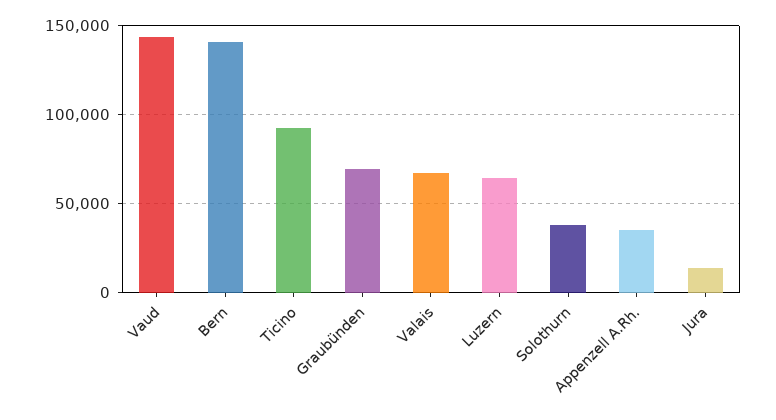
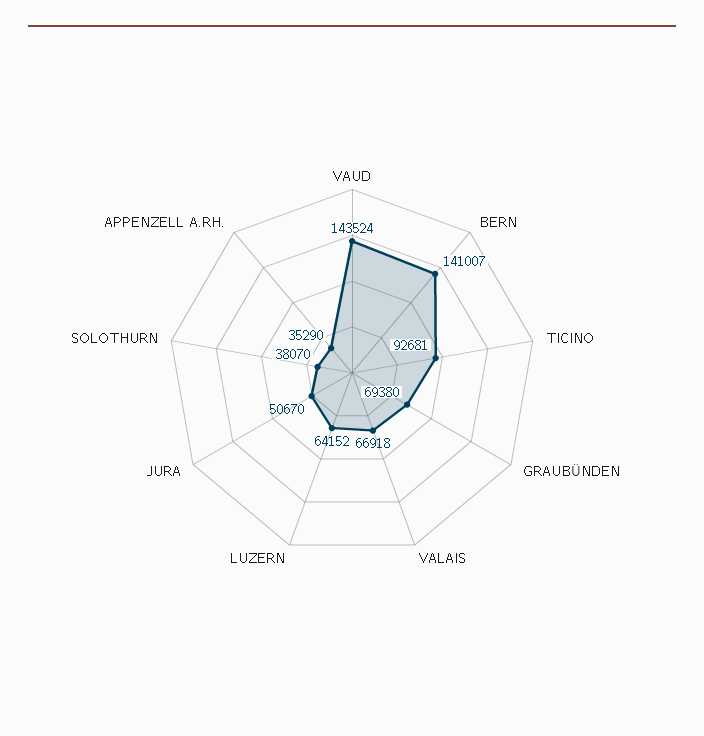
  {
    "Vaud": 143524,
    "Bern": 141007,
    "Ticino": 92681,
    "Graubünden": 69380,
    "Valais": 66918,
    "Luzern": 64152,
    "Solothurn": 38070,
    "Appenzell A.Rh.": 35290,
-   "Jura": 15000
+   "Jura": 50670
  }

